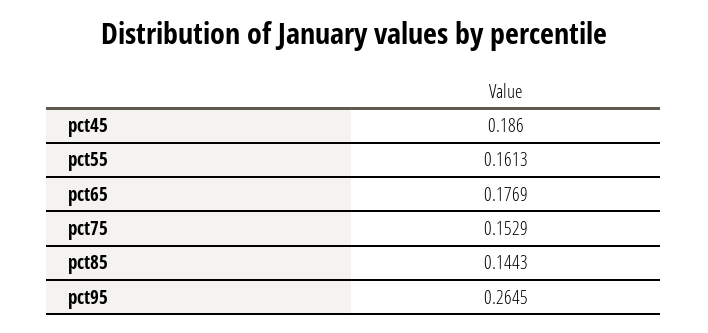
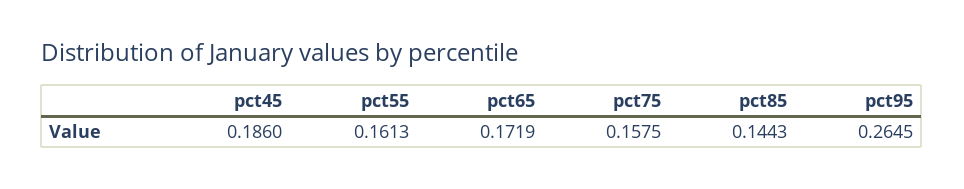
  {
    "pct45": 0.186,
    "pct55": 0.1613,
-   "pct65": 0.1769,
+   "pct65": 0.1719,
-   "pct75": 0.1529,
+   "pct75": 0.1575,
    "pct85": 0.1443,
    "pct95": 0.2645
  }

